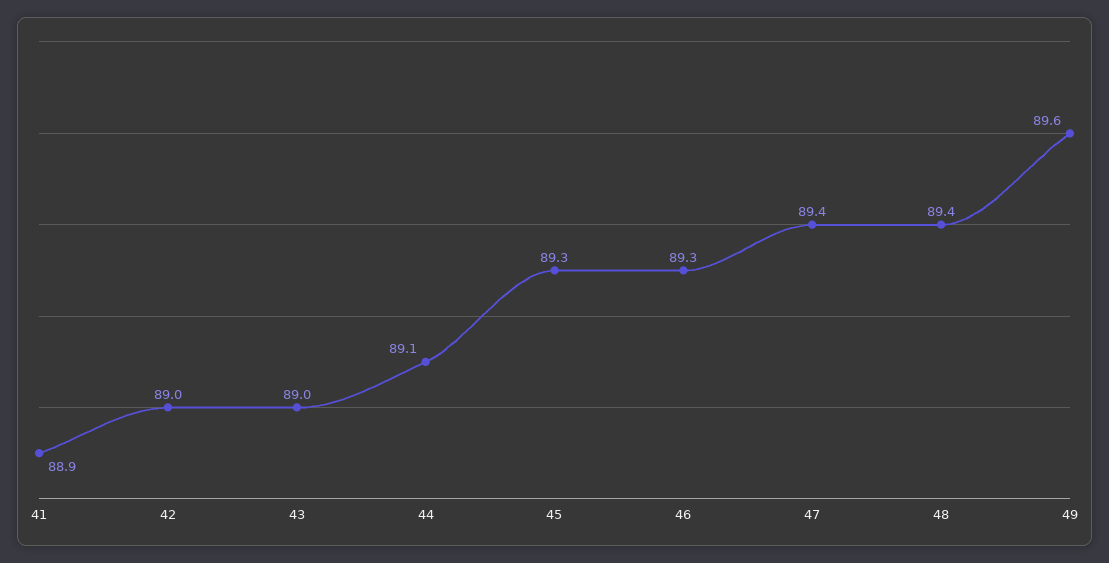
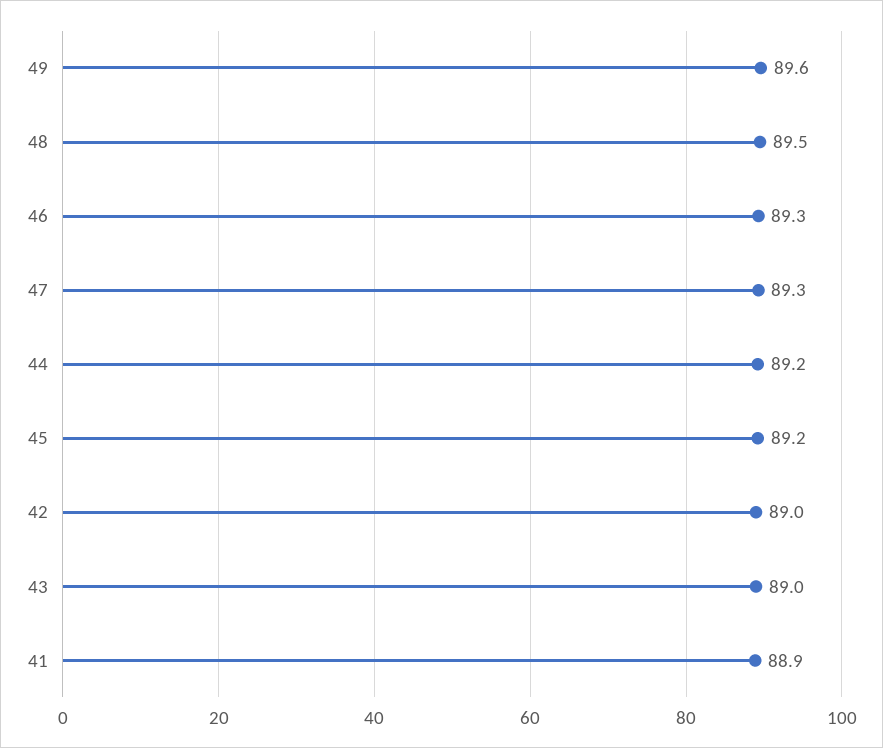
  {
    "41": 88.9,
    "42": 89,
    "43": 89,
-   "44": 89.1,
+   "44": 89.2,
-   "45": 89.3,
+   "45": 89.2,
    "46": 89.3,
-   "47": 89.4,
+   "47": 89.3,
-   "48": 89.4,
+   "48": 89.5,
    "49": 89.6
  }

